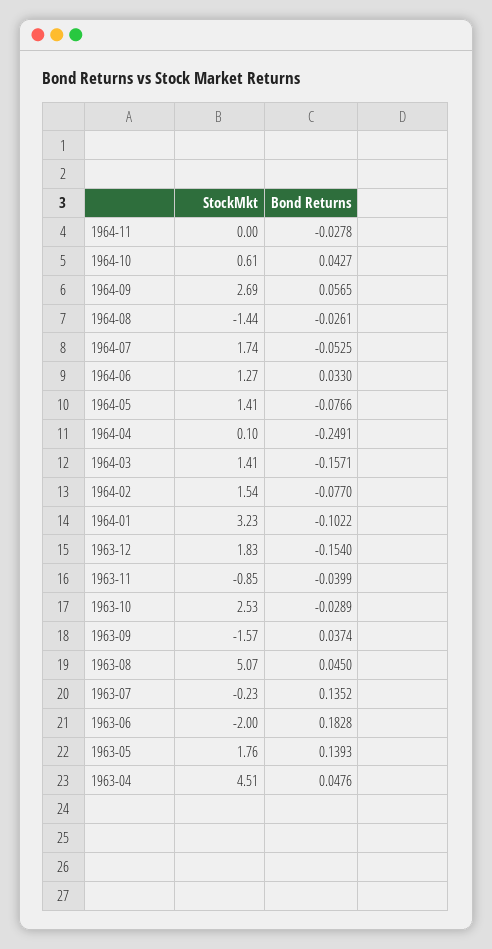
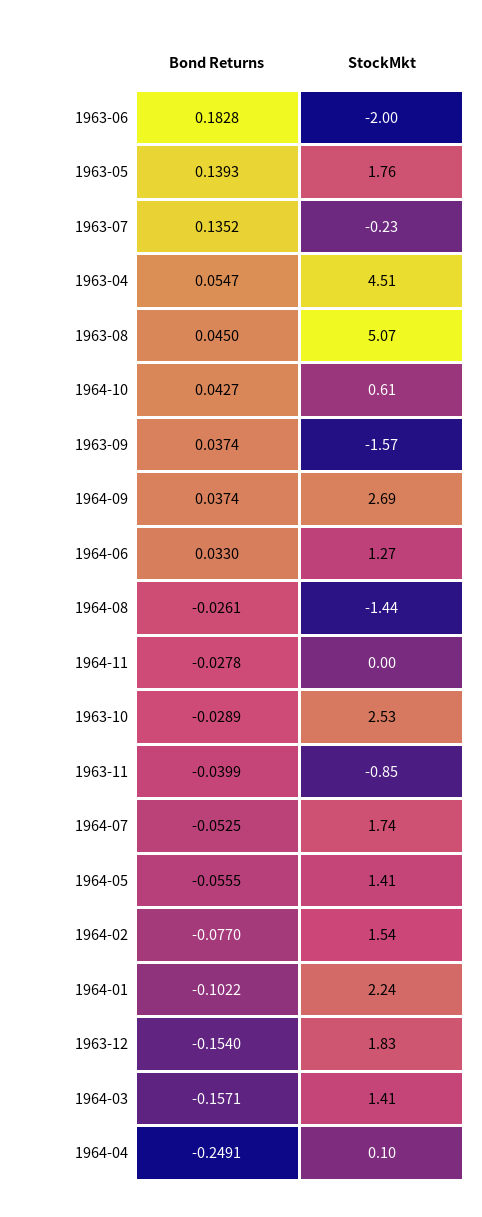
  {
    "StockMkt": {
      "1964-11": 0,
      "1964-10": 0.61,
      "1964-09": 2.69,
      "1964-08": -1.44,
      "1964-07": 1.74,
      "1964-06": 1.27,
      "1964-05": 1.41,
      "1964-04": 0.1,
      "1964-03": 1.41,
      "1964-02": 1.54,
-     "1964-01": 3.23,
+     "1964-01": 2.24,
      "1963-12": 1.83,
      "1963-11": -0.85,
      "1963-10": 2.53,
      "1963-09": -1.57,
      "1963-08": 5.07,
      "1963-07": -0.23,
      "1963-06": -2,
      "1963-05": 1.76,
      "1963-04": 4.51
    },
    "Bond Returns": {
      "1964-11": -0.0278,
      "1964-10": 0.0427,
-     "1964-09": 0.0565,
+     "1964-09": 0.0374,
      "1964-08": -0.0261,
      "1964-07": -0.0525,
      "1964-06": 0.033,
-     "1964-05": -0.0766,
+     "1964-05": -0.0555,
      "1964-04": -0.2491,
      "1964-03": -0.1571,
      "1964-02": -0.077,
      "1964-01": -0.1022,
      "1963-12": -0.154,
      "1963-11": -0.0399,
      "1963-10": -0.0289,
      "1963-09": 0.0374,
      "1963-08": 0.045,
      "1963-07": 0.1352,
      "1963-06": 0.1828,
      "1963-05": 0.1393,
-     "1963-04": 0.0476
+     "1963-04": 0.0547
    }
  }

